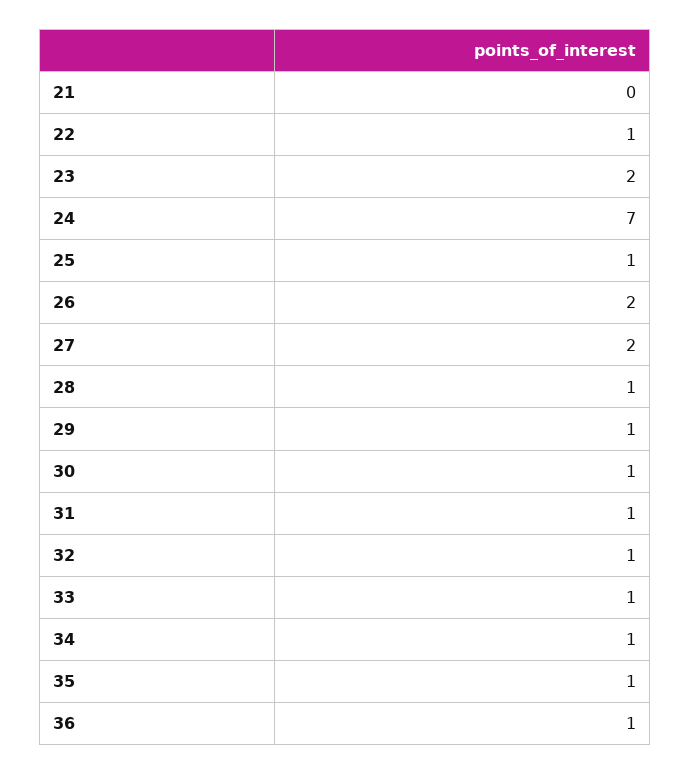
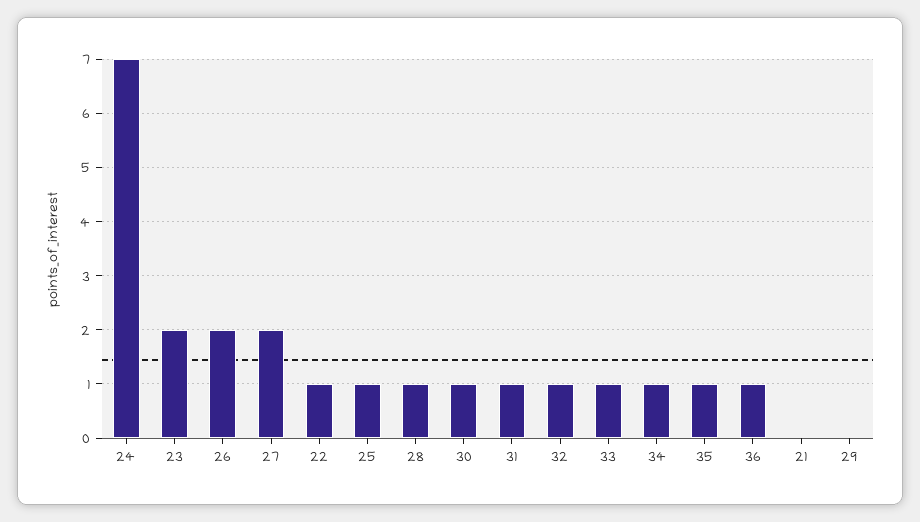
  {
    "21": 0,
    "22": 1,
    "23": 2,
    "24": 7,
    "25": 1,
    "26": 2,
    "27": 2,
    "28": 1,
-   "29": 1,
+   "29": 0,
    "30": 1,
    "31": 1,
    "32": 1,
    "33": 1,
    "34": 1,
    "35": 1,
    "36": 1
  }

